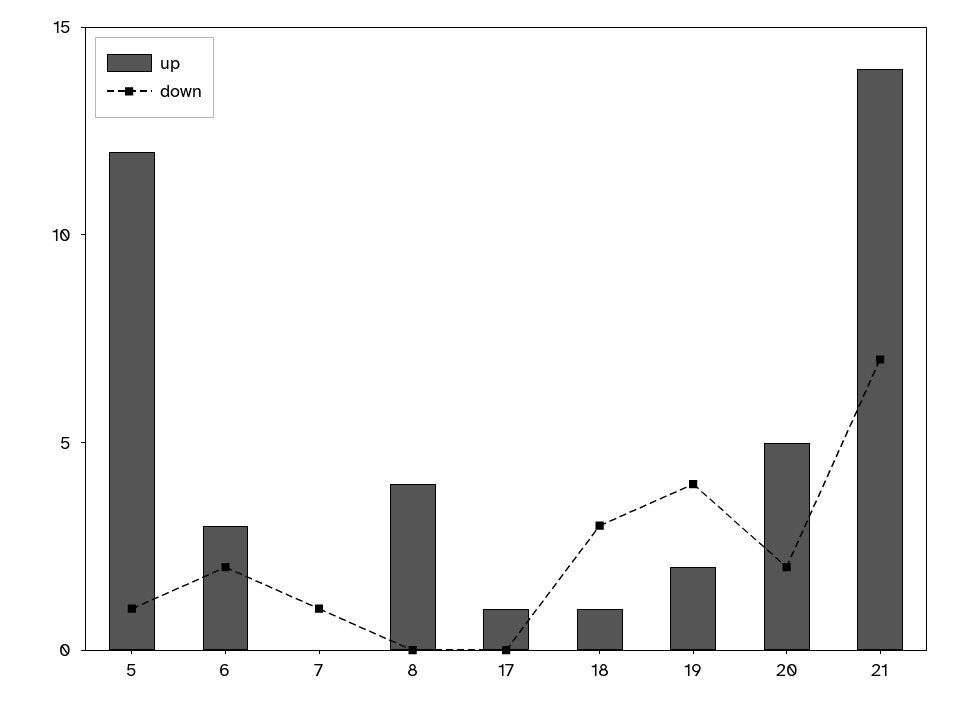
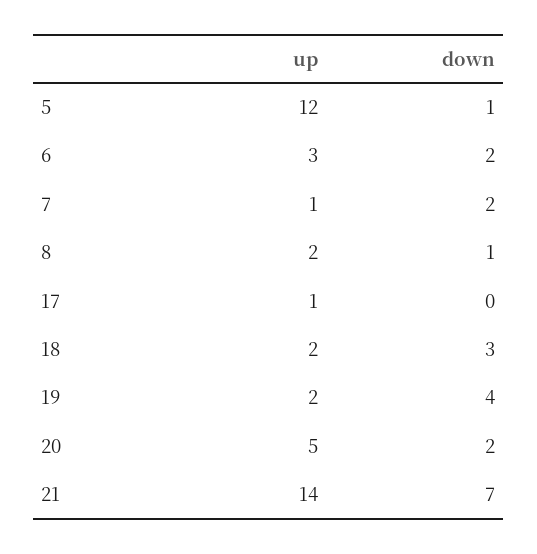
  {
    "up": {
      "5": 12,
      "6": 3,
-     "7": 0,
+     "7": 1,
-     "8": 4,
+     "8": 2,
      "17": 1,
-     "18": 1,
+     "18": 2,
      "19": 2,
      "20": 5,
      "21": 14
    },
    "down": {
      "5": 1,
      "6": 2,
-     "7": 1,
+     "7": 2,
-     "8": 0,
+     "8": 1,
      "17": 0,
      "18": 3,
      "19": 4,
      "20": 2,
      "21": 7
    }
  }

